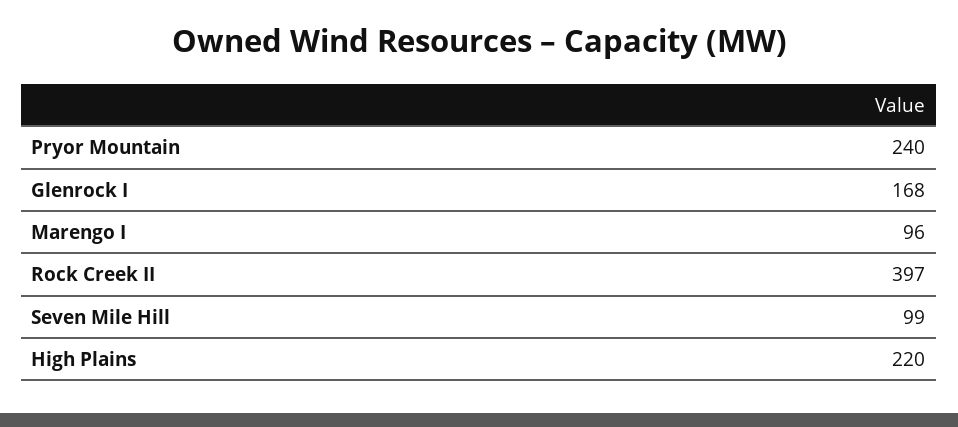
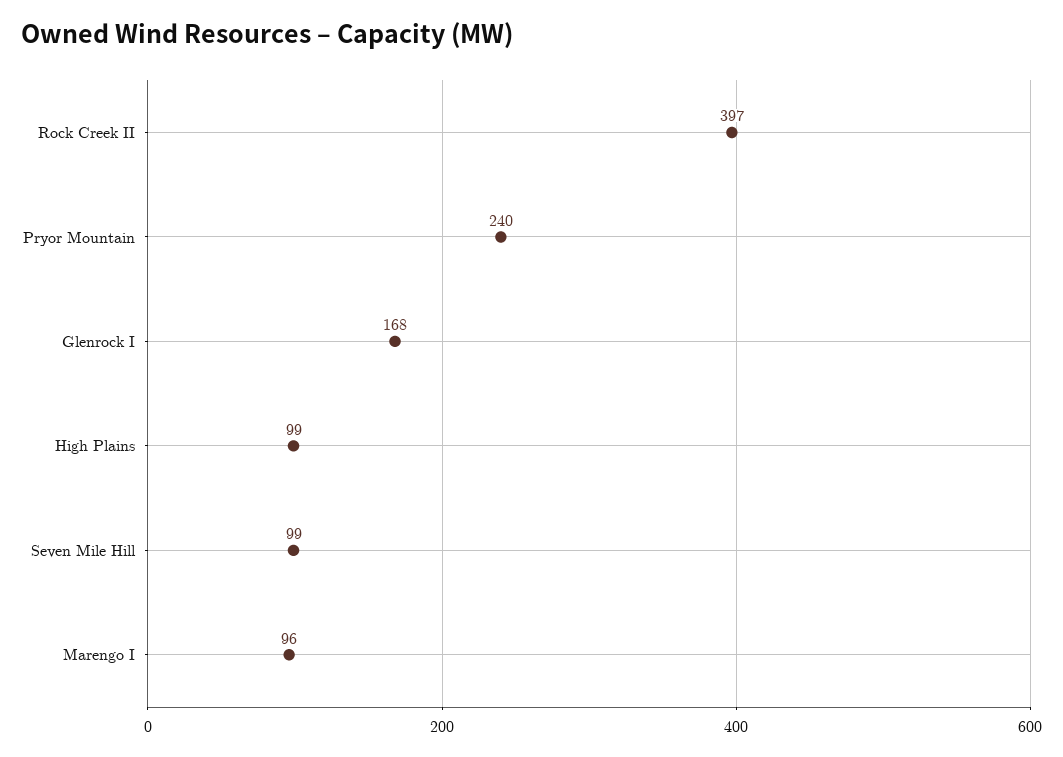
  {
    "Pryor Mountain": 240,
    "Glenrock I": 168,
    "Marengo I": 96,
    "Rock Creek II": 397,
    "Seven Mile Hill": 99,
-   "High Plains": 220
+   "High Plains": 99
  }

